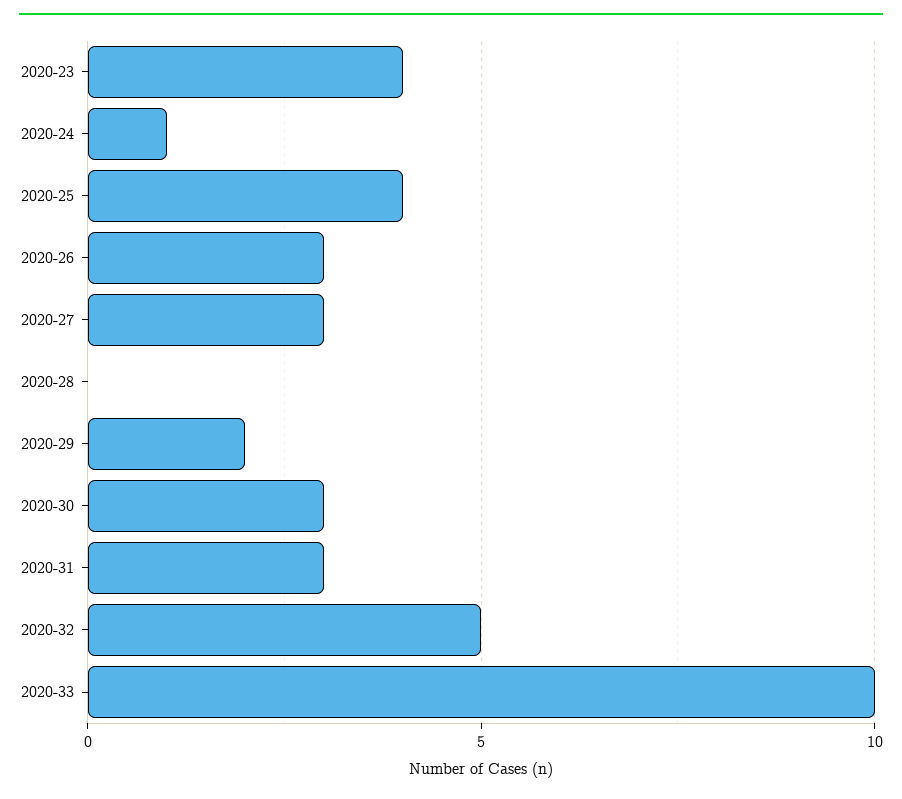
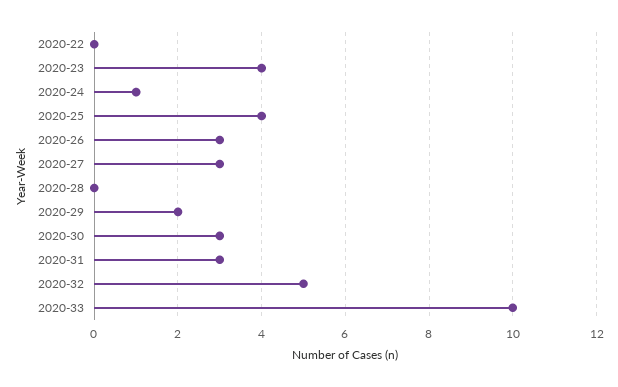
  {
    "2020-23": 4,
    "2020-24": 1,
    "2020-25": 4,
    "2020-26": 3,
    "2020-27": 3,
    "2020-28": 0,
    "2020-29": 2,
    "2020-30": 3,
    "2020-31": 3,
    "2020-32": 5,
-   "2020-33": 10
+   "2020-33": 10,
+   "2020-22": 0
  }

